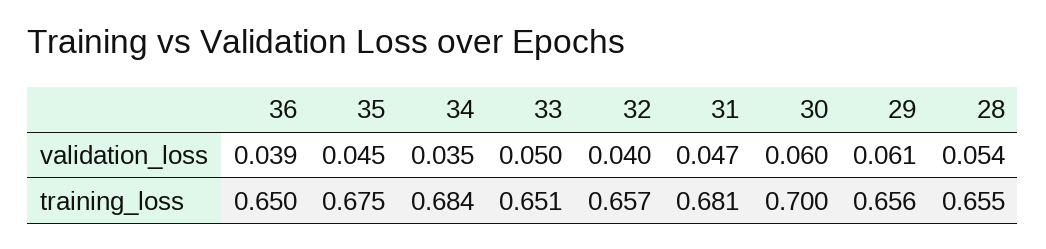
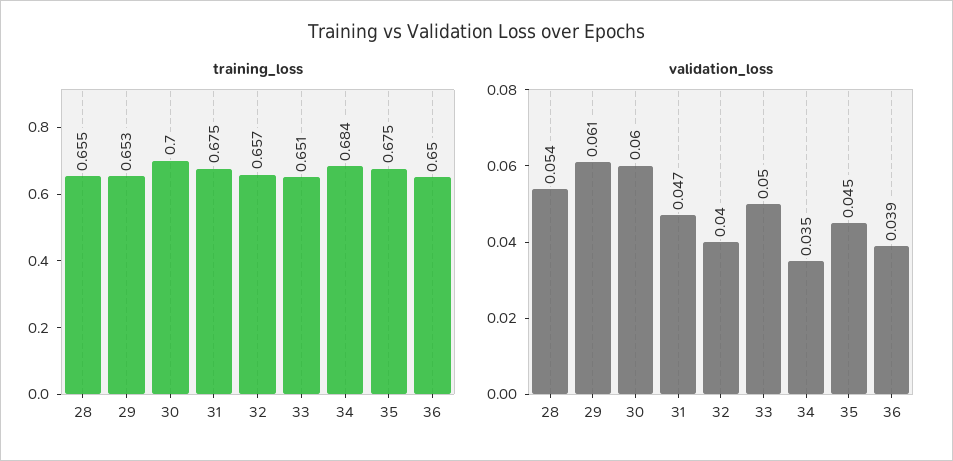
  {
    "validation_loss": {
      "36": 0.039,
      "35": 0.045,
      "34": 0.035,
      "33": 0.05,
      "32": 0.04,
      "31": 0.047,
      "30": 0.06,
      "29": 0.061,
      "28": 0.054
    },
    "training_loss": {
      "36": 0.65,
      "35": 0.675,
      "34": 0.684,
      "33": 0.651,
      "32": 0.657,
-     "31": 0.681,
+     "31": 0.675,
      "30": 0.7,
-     "29": 0.656,
+     "29": 0.653,
      "28": 0.655
    }
  }

